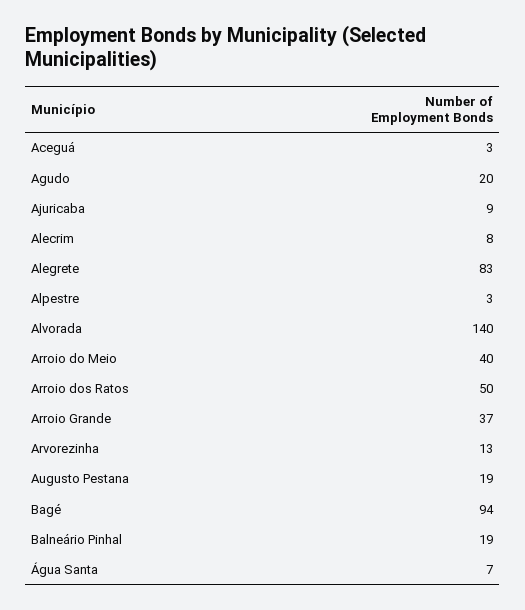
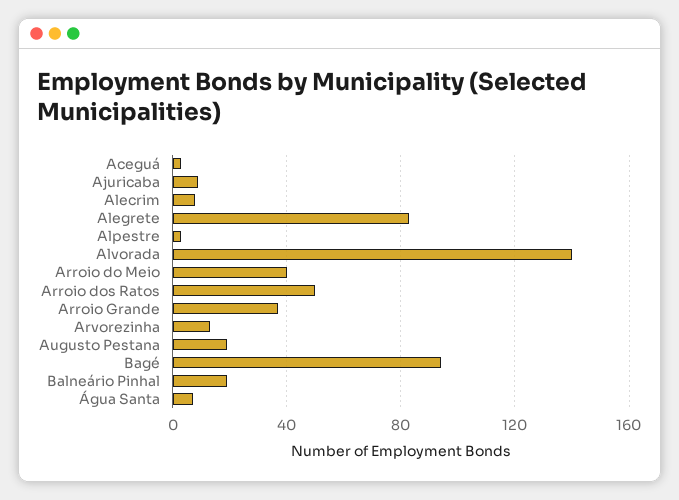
  {
    "Aceguá": 3,
-   "Agudo": 20,
    "Ajuricaba": 9,
    "Alecrim": 8,
    "Alegrete": 83,
    "Alpestre": 3,
    "Alvorada": 140,
    "Arroio do Meio": 40,
    "Arroio dos Ratos": 50,
    "Arroio Grande": 37,
    "Arvorezinha": 13,
    "Augusto Pestana": 19,
    "Bagé": 94,
    "Balneário Pinhal": 19,
    "Água Santa": 7
  }

